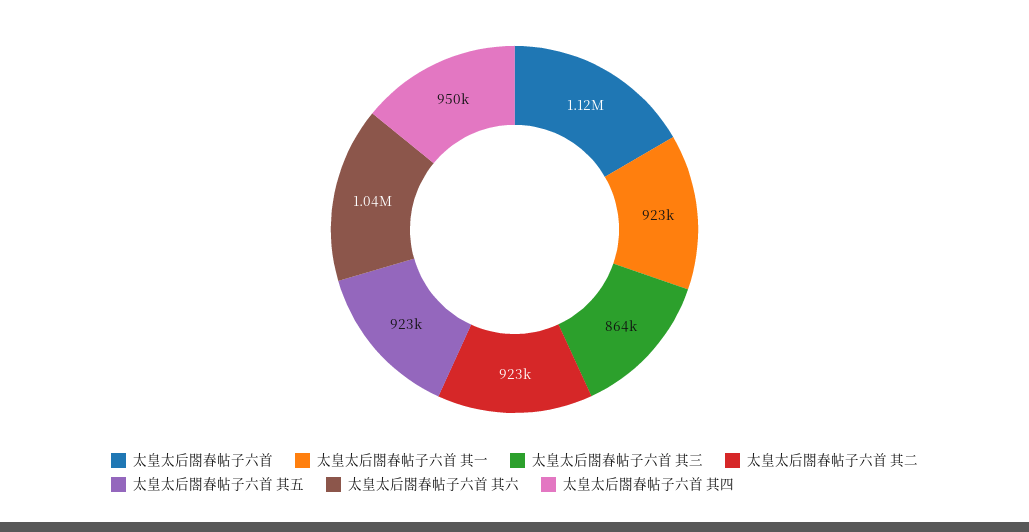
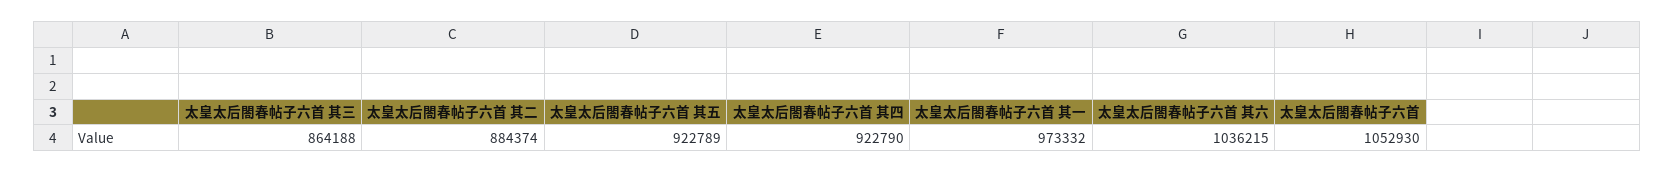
  {
-   "太皇太后閤春帖子六首": 1120000,
+   "太皇太后閤春帖子六首": 1052930,
-   "太皇太后閤春帖子六首 其一": 923000,
+   "太皇太后閤春帖子六首 其一": 973332,
    "太皇太后閤春帖子六首 其三": 864188,
-   "太皇太后閤春帖子六首 其二": 923000,
+   "太皇太后閤春帖子六首 其二": 884374,
    "太皇太后閤春帖子六首 其五": 922789,
    "太皇太后閤春帖子六首 其六": 1036215,
-   "太皇太后閤春帖子六首 其四": 950000
+   "太皇太后閤春帖子六首 其四": 922790
  }

